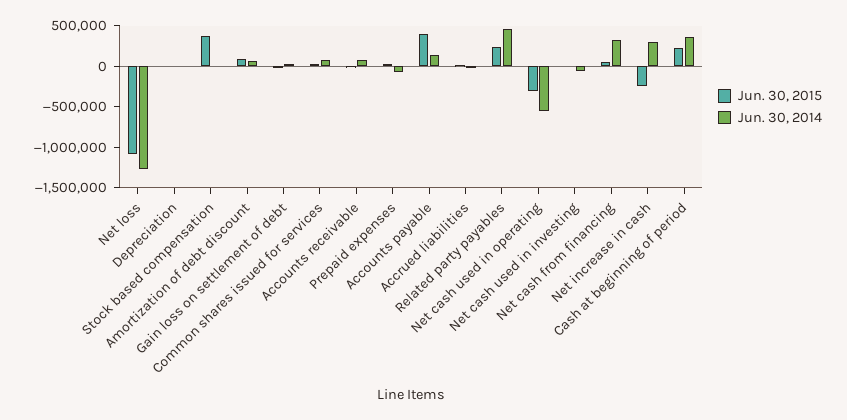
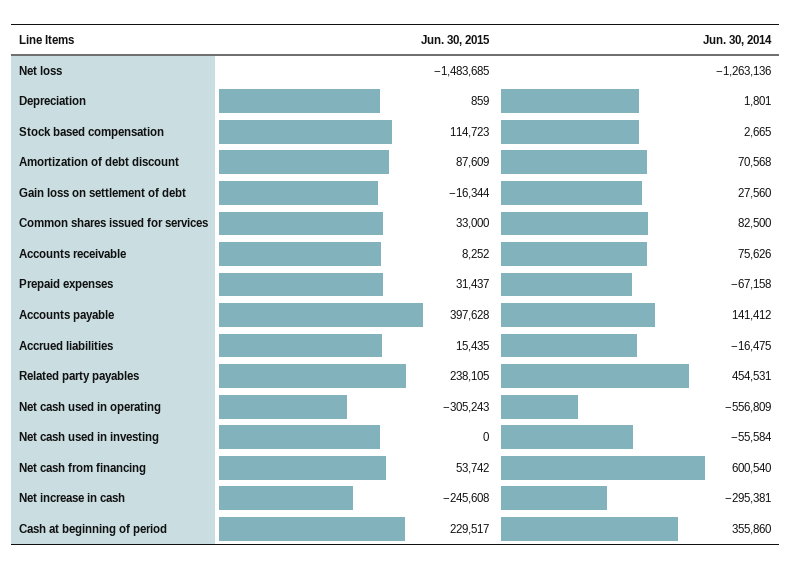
  {
    "Jun. 30, 2015": {
-     "Net loss": -1100000,
+     "Net loss": -1483685,
      "Depreciation": 859,
-     "Stock based compensation": 400000,
+     "Stock based compensation": 114723,
      "Amortization of debt discount": 87609,
      "Gain loss on settlement of debt": -16344,
      "Common shares issued for services": 33000,
      "Accounts receivable": 8252,
      "Prepaid expenses": 31437,
      "Accounts payable": 397628,
      "Accrued liabilities": 15435,
      "Related party payables": 238105,
      "Net cash used in operating": -305243,
      "Net cash used in investing": 0,
      "Net cash from financing": 53742,
      "Net increase in cash": -245608,
      "Cash at beginning of period": 229517
    },
    "Jun. 30, 2014": {
      "Net loss": -1263136,
      "Depreciation": 1801,
      "Stock based compensation": 2665,
      "Amortization of debt discount": 70568,
      "Gain loss on settlement of debt": 27560,
      "Common shares issued for services": 82500,
      "Accounts receivable": 75626,
      "Prepaid expenses": -67158,
      "Accounts payable": 141412,
      "Accrued liabilities": -16475,
      "Related party payables": 454531,
      "Net cash used in operating": -556809,
      "Net cash used in investing": -55584,
-     "Net cash from financing": 300000,
+     "Net cash from financing": 600540,
-     "Net increase in cash": 300000,
+     "Net increase in cash": -295381,
      "Cash at beginning of period": 355860
    }
  }

